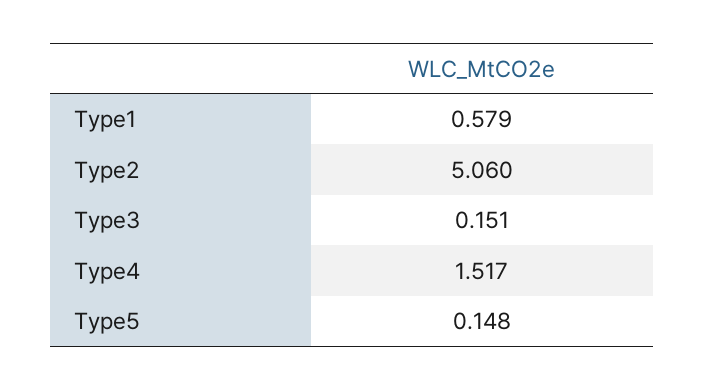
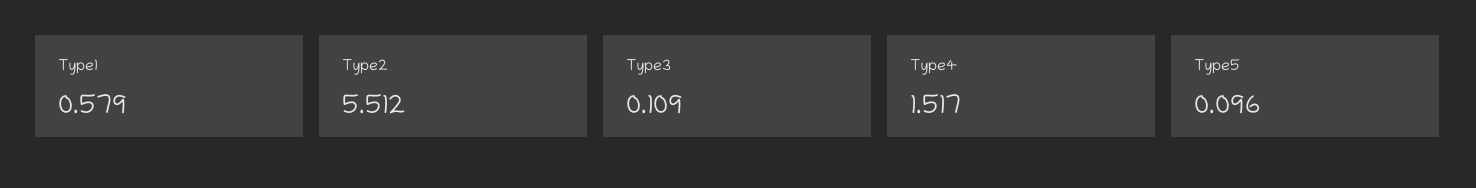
  {
    "Type1": 0.579,
-   "Type2": 5.06,
+   "Type2": 5.512,
-   "Type3": 0.151,
+   "Type3": 0.109,
    "Type4": 1.517,
-   "Type5": 0.148
+   "Type5": 0.096
  }

